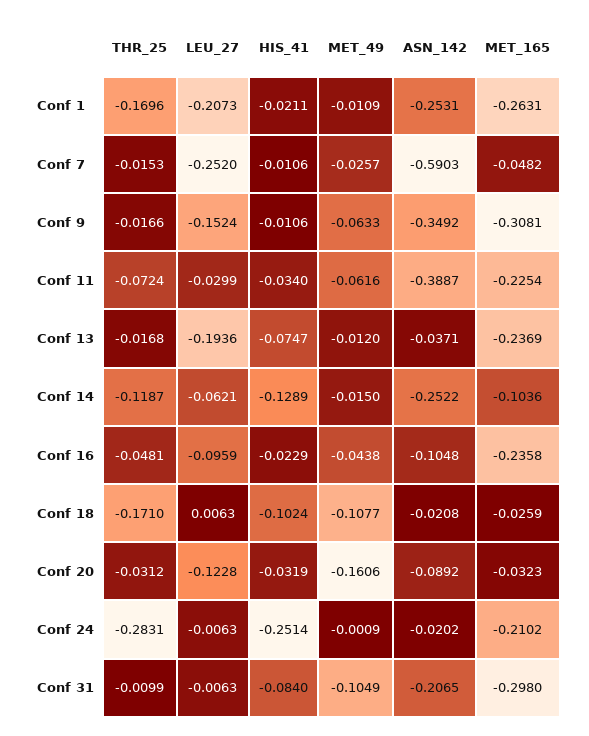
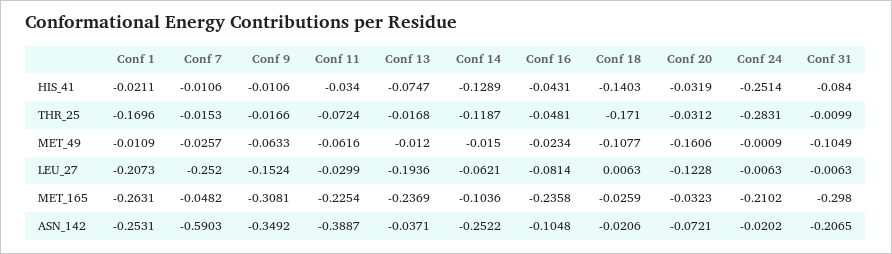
  {
    "THR_25": {
      "Conf 1": -0.1696,
      "Conf 7": -0.0153,
      "Conf 9": -0.0166,
      "Conf 11": -0.0724,
      "Conf 13": -0.0168,
      "Conf 14": -0.1187,
      "Conf 16": -0.0481,
      "Conf 18": -0.171,
      "Conf 20": -0.0312,
      "Conf 24": -0.2831,
      "Conf 31": -0.0099
    },
    "LEU_27": {
      "Conf 1": -0.2073,
      "Conf 7": -0.252,
      "Conf 9": -0.1524,
      "Conf 11": -0.0299,
      "Conf 13": -0.1936,
      "Conf 14": -0.0621,
-     "Conf 16": -0.0959,
+     "Conf 16": -0.0814,
      "Conf 18": 0.0063,
      "Conf 20": -0.1228,
      "Conf 24": -0.0063,
      "Conf 31": -0.0063
    },
    "HIS_41": {
      "Conf 1": -0.0211,
      "Conf 7": -0.0106,
      "Conf 9": -0.0106,
      "Conf 11": -0.034,
      "Conf 13": -0.0747,
      "Conf 14": -0.1289,
-     "Conf 16": -0.0229,
+     "Conf 16": -0.0431,
-     "Conf 18": -0.1024,
+     "Conf 18": -0.1403,
      "Conf 20": -0.0319,
      "Conf 24": -0.2514,
      "Conf 31": -0.084
    },
    "MET_49": {
      "Conf 1": -0.0109,
      "Conf 7": -0.0257,
      "Conf 9": -0.0633,
      "Conf 11": -0.0616,
      "Conf 13": -0.012,
      "Conf 14": -0.015,
-     "Conf 16": -0.0438,
+     "Conf 16": -0.0234,
      "Conf 18": -0.1077,
      "Conf 20": -0.1606,
      "Conf 24": -0.0009,
      "Conf 31": -0.1049
    },
    "ASN_142": {
      "Conf 1": -0.2531,
      "Conf 7": -0.5903,
      "Conf 9": -0.3492,
      "Conf 11": -0.3887,
      "Conf 13": -0.0371,
      "Conf 14": -0.2522,
      "Conf 16": -0.1048,
-     "Conf 18": -0.0208,
+     "Conf 18": -0.0206,
-     "Conf 20": -0.0892,
+     "Conf 20": -0.0721,
      "Conf 24": -0.0202,
      "Conf 31": -0.2065
    },
    "MET_165": {
      "Conf 1": -0.2631,
      "Conf 7": -0.0482,
      "Conf 9": -0.3081,
      "Conf 11": -0.2254,
      "Conf 13": -0.2369,
      "Conf 14": -0.1036,
      "Conf 16": -0.2358,
      "Conf 18": -0.0259,
      "Conf 20": -0.0323,
      "Conf 24": -0.2102,
      "Conf 31": -0.298
    }
  }

